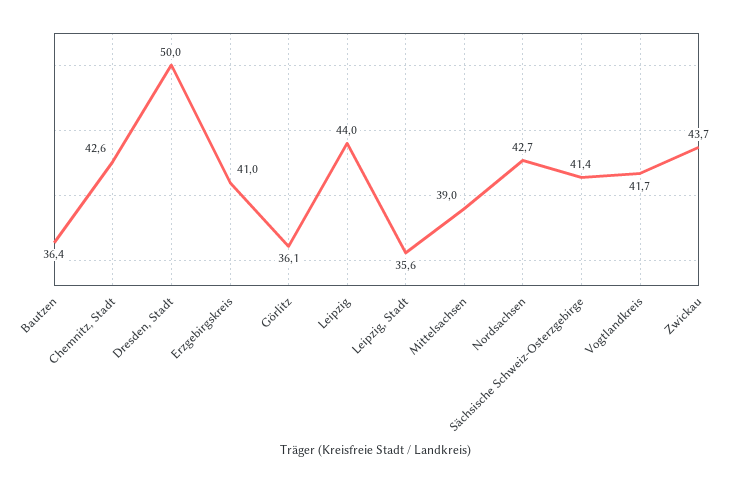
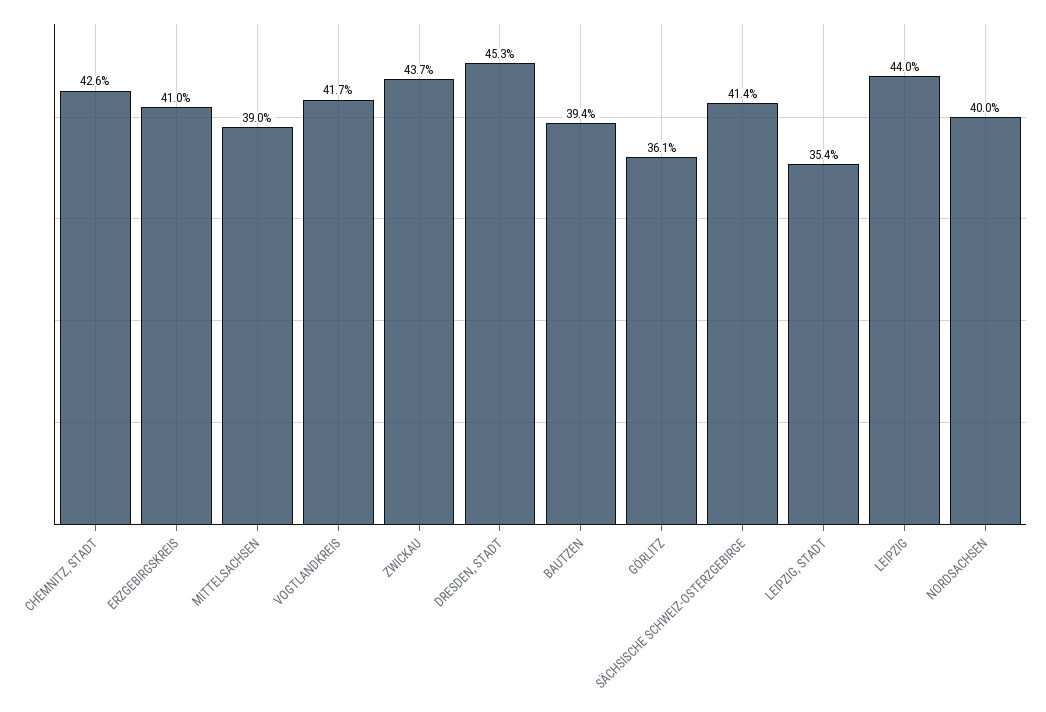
  {
-   "Bautzen": 36.4,
+   "Bautzen": 39.4,
    "Chemnitz, Stadt": 42.6,
-   "Dresden, Stadt": 50,
+   "Dresden, Stadt": 45.3,
    "Erzgebirgskreis": 41,
    "Görlitz": 36.1,
    "Leipzig": 44,
-   "Leipzig, Stadt": 35.6,
+   "Leipzig, Stadt": 35.4,
    "Mittelsachsen": 39,
-   "Nordsachsen": 42.7,
+   "Nordsachsen": 40,
    "Sächsische Schweiz-Osterzgebirge": 41.4,
    "Vogtlandkreis": 41.7,
    "Zwickau": 43.7
  }

